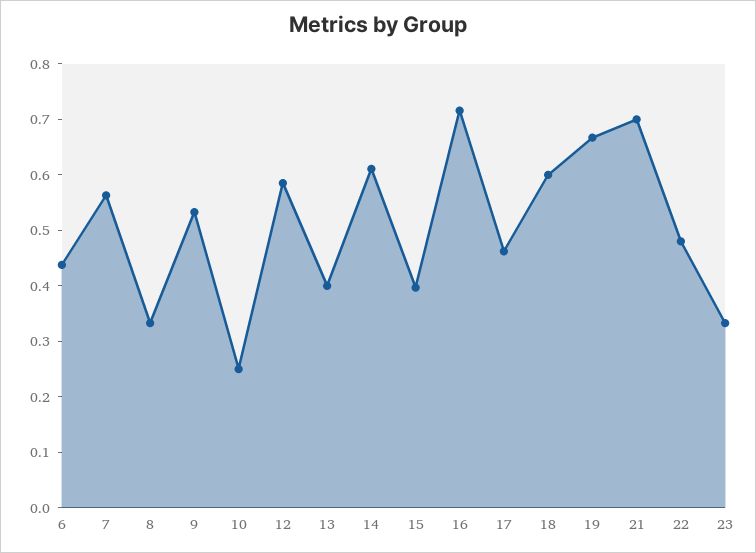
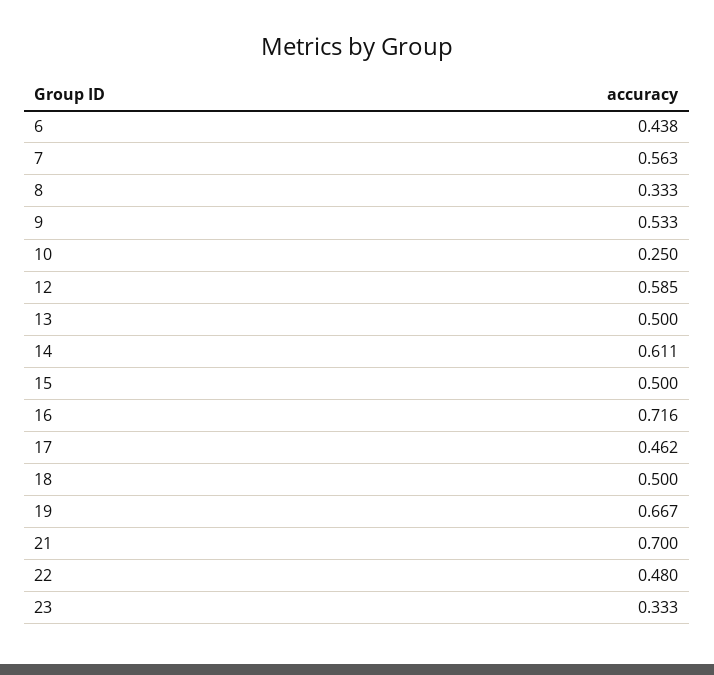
  {
    "6": 0.438,
    "7": 0.563,
    "8": 0.333,
    "9": 0.533,
    "10": 0.25,
    "12": 0.585,
-   "13": 0.4,
+   "13": 0.5,
    "14": 0.611,
-   "15": 0.4,
+   "15": 0.5,
    "16": 0.716,
    "17": 0.462,
-   "18": 0.6,
+   "18": 0.5,
    "19": 0.667,
    "21": 0.7,
    "22": 0.48,
    "23": 0.333
  }

